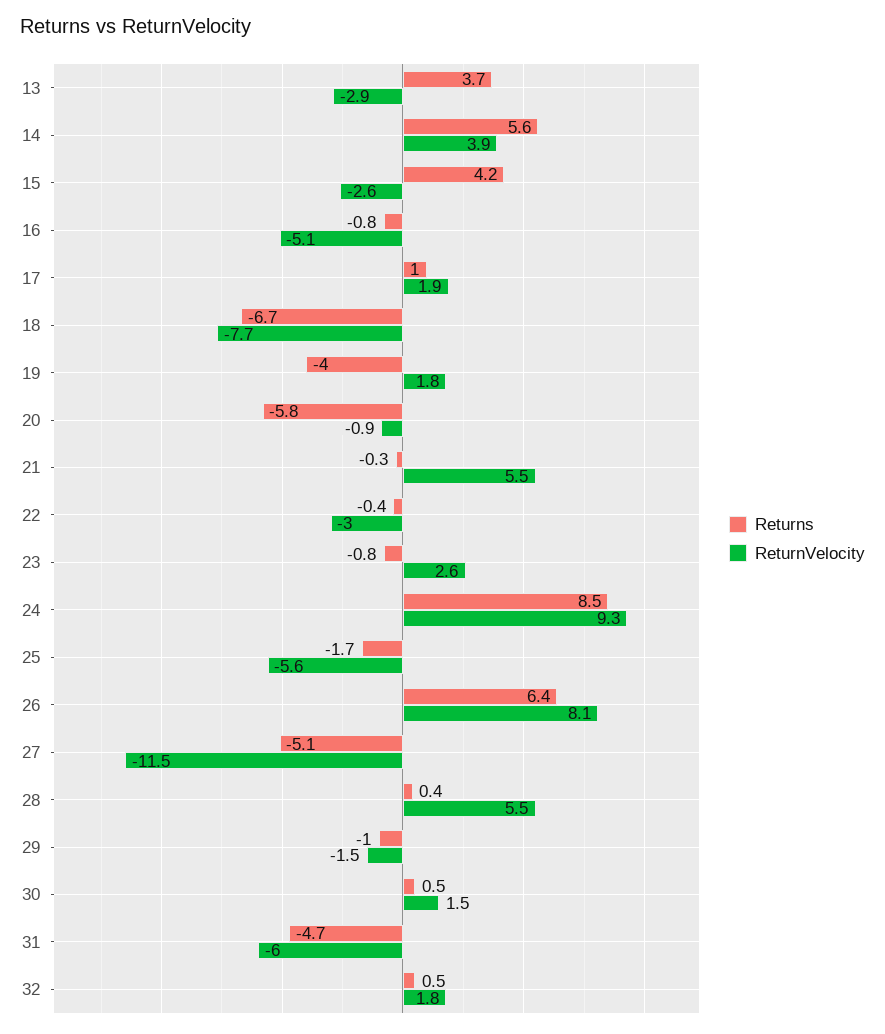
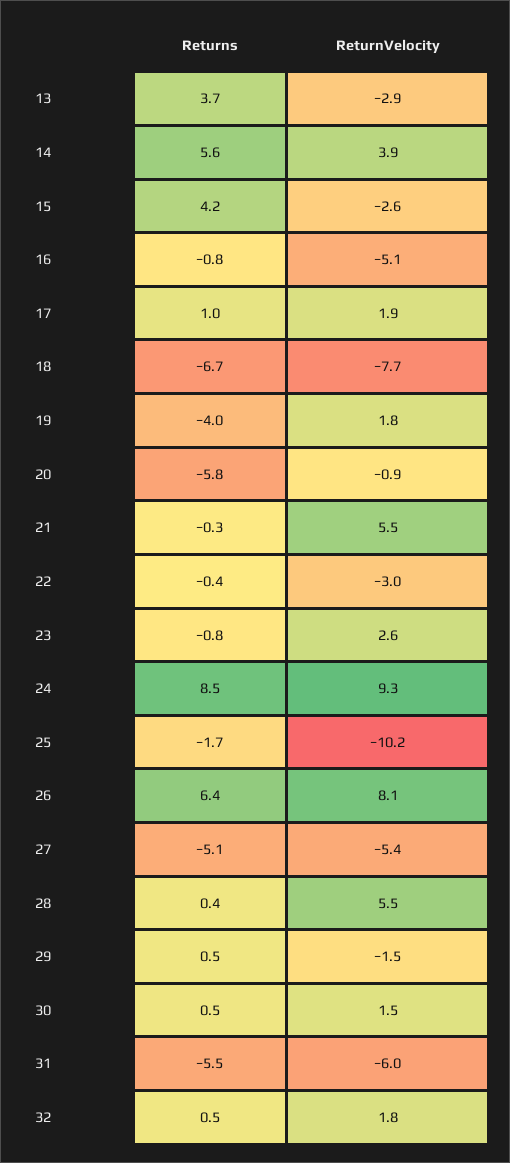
  {
    "Returns": {
      "13": 3.7,
      "14": 5.6,
      "15": 4.2,
      "16": -0.8,
      "17": 1,
      "18": -6.7,
      "19": -4,
      "20": -5.8,
      "21": -0.3,
      "22": -0.4,
      "23": -0.8,
      "24": 8.5,
      "25": -1.7,
      "26": 6.4,
      "27": -5.1,
      "28": 0.4,
-     "29": -1,
+     "29": 0.5,
      "30": 0.5,
-     "31": -4.7,
+     "31": -5.5,
      "32": 0.5
    },
    "ReturnVelocity": {
      "13": -2.9,
      "14": 3.9,
      "15": -2.6,
      "16": -5.1,
      "17": 1.9,
      "18": -7.7,
      "19": 1.8,
      "20": -0.9,
      "21": 5.5,
      "22": -3,
      "23": 2.6,
      "24": 9.3,
-     "25": -5.6,
+     "25": -10.2,
      "26": 8.1,
-     "27": -11.5,
+     "27": -5.4,
      "28": 5.5,
      "29": -1.5,
      "30": 1.5,
      "31": -6,
      "32": 1.8
    }
  }

